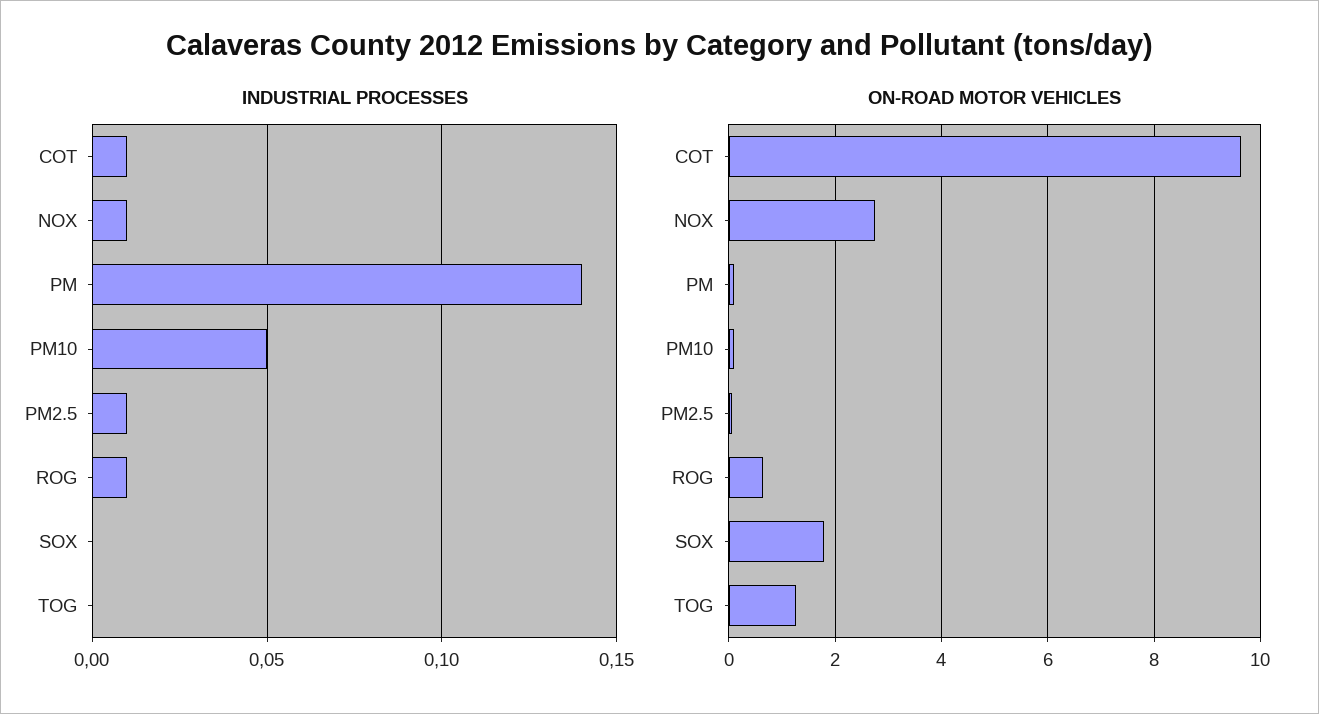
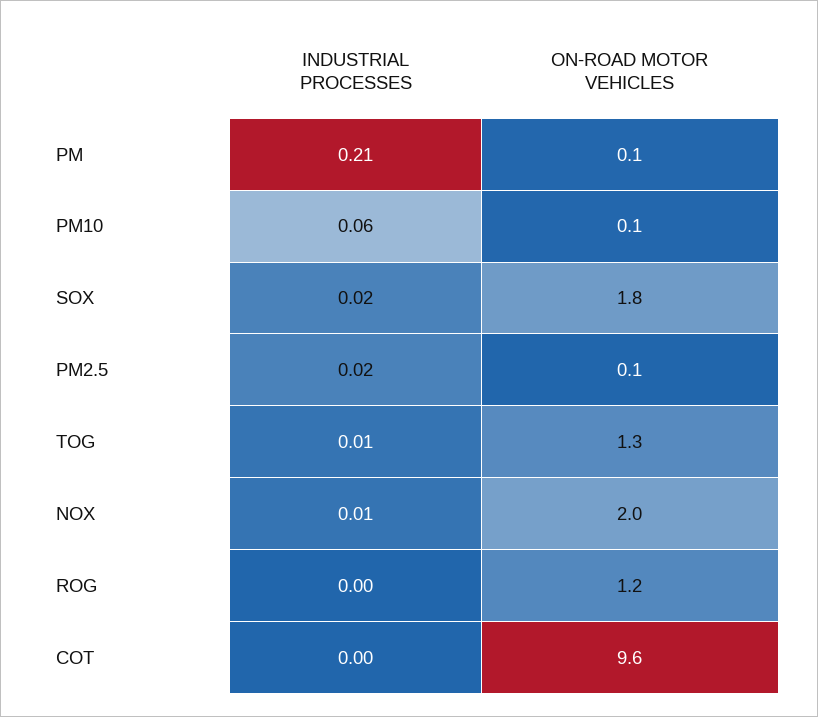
  {
    "INDUSTRIAL PROCESSES": {
-     "COT": 0.01,
+     "COT": 0,
      "NOX": 0.01,
-     "PM": 0.14,
+     "PM": 0.21,
-     "PM10": 0.05,
+     "PM10": 0.06,
-     "PM2.5": 0.01,
+     "PM2.5": 0.02,
-     "ROG": 0.01,
+     "ROG": 0,
-     "SOX": 0,
+     "SOX": 0.02,
-     "TOG": 0
+     "TOG": 0.01
    },
    "ON-ROAD MOTOR VEHICLES": {
      "COT": 9.6,
-     "NOX": 2.8,
+     "NOX": 2,
      "PM": 0.1,
      "PM10": 0.1,
      "PM2.5": 0.1,
-     "ROG": 0.6,
+     "ROG": 1.2,
      "SOX": 1.8,
      "TOG": 1.3
    }
  }

